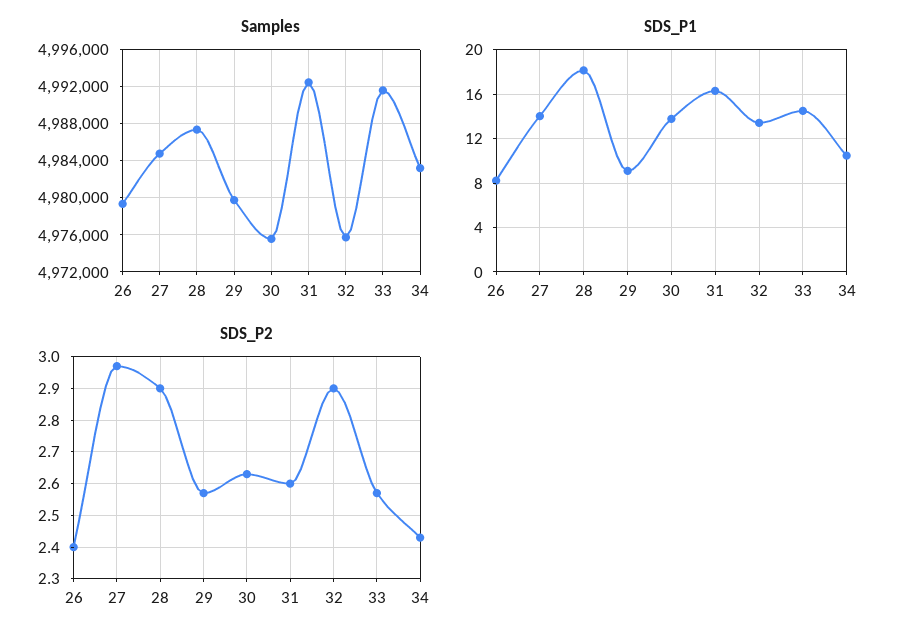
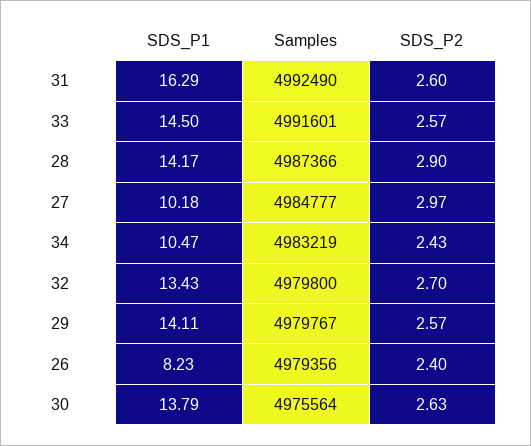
  {
    "Samples": {
      "26": 4979356,
      "27": 4984777,
      "28": 4987366,
      "29": 4979767,
      "30": 4975564,
      "31": 4992490,
-     "32": 4976000,
+     "32": 4979800,
      "33": 4991601,
      "34": 4983219
    },
    "SDS_P1": {
      "26": 8.23,
-     "27": 14,
+     "27": 10.18,
-     "28": 18,
+     "28": 14.17,
-     "29": 9,
+     "29": 14.11,
      "30": 13.79,
      "31": 16.29,
      "32": 13.43,
      "33": 14.5,
      "34": 10.47
    },
    "SDS_P2": {
      "26": 2.4,
      "27": 2.97,
      "28": 2.9,
      "29": 2.57,
      "30": 2.63,
      "31": 2.6,
-     "32": 2.9,
+     "32": 2.7,
      "33": 2.57,
      "34": 2.43
    }
  }

